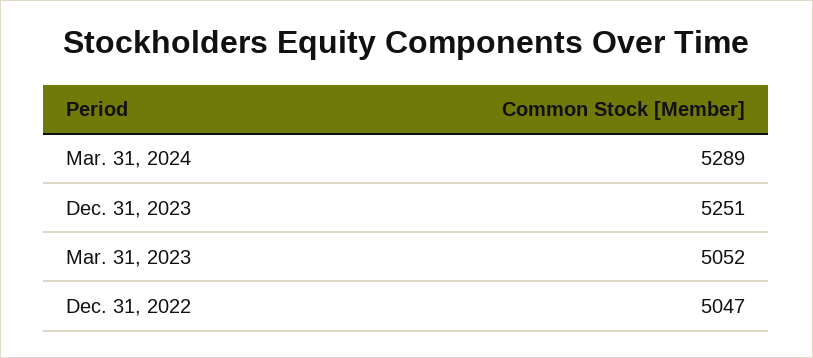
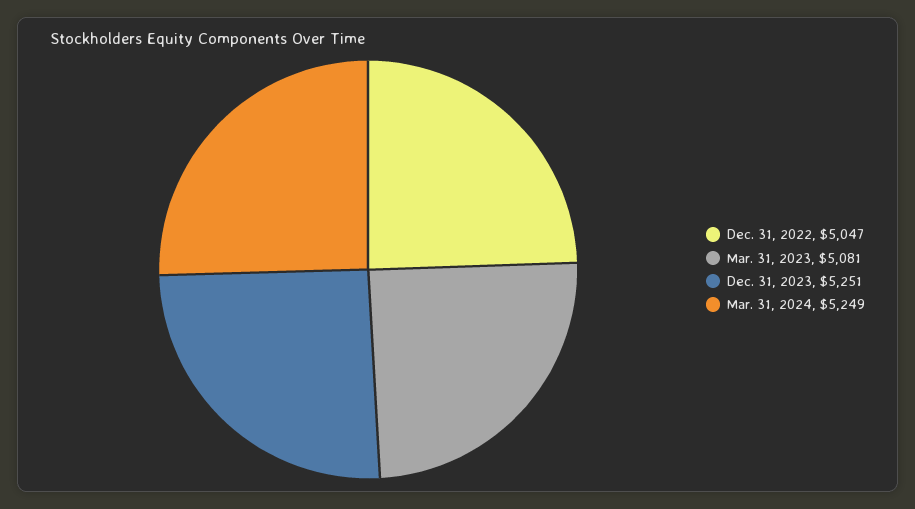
  {
-   "Mar. 31, 2024": 5289,
+   "Mar. 31, 2024": 5249,
    "Dec. 31, 2023": 5251,
-   "Mar. 31, 2023": 5052,
+   "Mar. 31, 2023": 5081,
    "Dec. 31, 2022": 5047
  }

